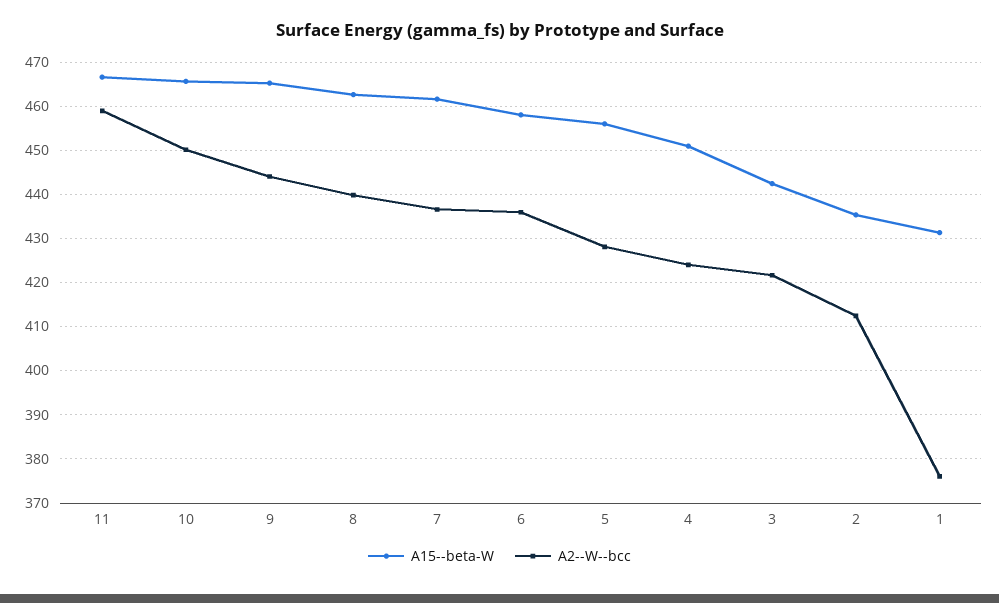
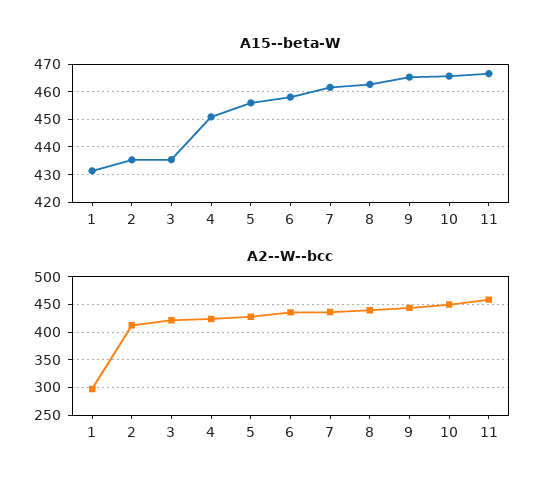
  {
    "A15--beta-W": {
      "11": 466,
      "10": 466,
      "9": 466,
      "8": 462,
      "7": 462,
      "6": 458,
      "5": 456,
      "4": 450,
-     "3": 442,
+     "3": 435,
      "2": 436,
      "1": 432
    },
    "A2--W--bcc": {
      "11": 458,
      "10": 450,
      "9": 444,
      "8": 440,
      "7": 436,
      "6": 436,
      "5": 428,
      "4": 424,
      "3": 422,
      "2": 412,
-     "1": 376
+     "1": 300
    }
  }

